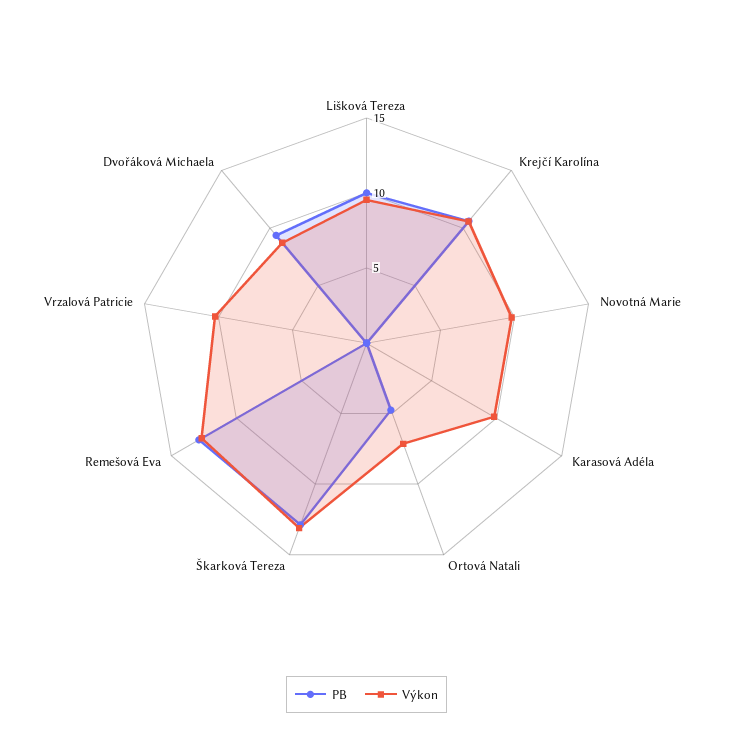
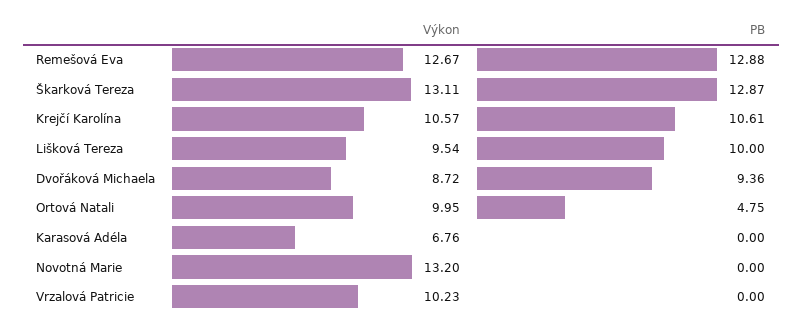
  {
    "PB": {
      "Lišková Tereza": 10,
      "Krejčí Karolína": 10.61,
      "Novotná Marie": 0,
      "Karasová Adéla": 0,
      "Ortová Natali": 4.75,
      "Škarková Tereza": 12.87,
      "Remešová Eva": 12.88,
      "Vrzalová Patricie": 0,
      "Dvořáková Michaela": 9.36
    },
    "Výkon": {
      "Lišková Tereza": 9.54,
      "Krejčí Karolína": 10.57,
-     "Novotná Marie": 10,
+     "Novotná Marie": 13.2,
-     "Karasová Adéla": 10,
+     "Karasová Adéla": 6.76,
-     "Ortová Natali": 7,
+     "Ortová Natali": 9.95,
      "Škarková Tereza": 13.11,
      "Remešová Eva": 12.67,
      "Vrzalová Patricie": 10.23,
      "Dvořáková Michaela": 8.72
    }
  }

